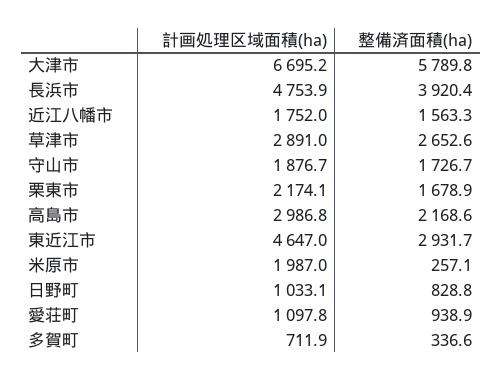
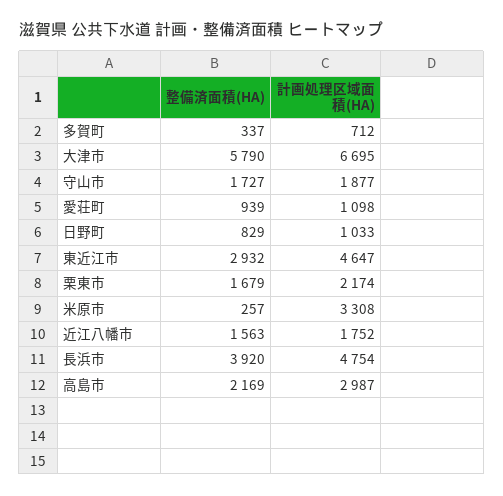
  {
    "計画処理区域面積(ha)": {
      "大津市": 6695.2,
      "長浜市": 4753.9,
      "近江八幡市": 1752,
-     "草津市": 2891,
      "守山市": 1876.7,
      "栗東市": 2174.1,
      "高島市": 2986.8,
      "東近江市": 4647,
-     "米原市": 1987,
+     "米原市": 3308,
      "日野町": 1033.1,
      "愛荘町": 1097.8,
      "多賀町": 711.9
    },
    "整備済面積(ha)": {
      "大津市": 5789.8,
      "長浜市": 3920.4,
      "近江八幡市": 1563.3,
-     "草津市": 2652.6,
      "守山市": 1726.7,
      "栗東市": 1678.9,
      "高島市": 2168.6,
      "東近江市": 2931.7,
      "米原市": 257.1,
      "日野町": 828.8,
      "愛荘町": 938.9,
      "多賀町": 336.6
    }
  }

